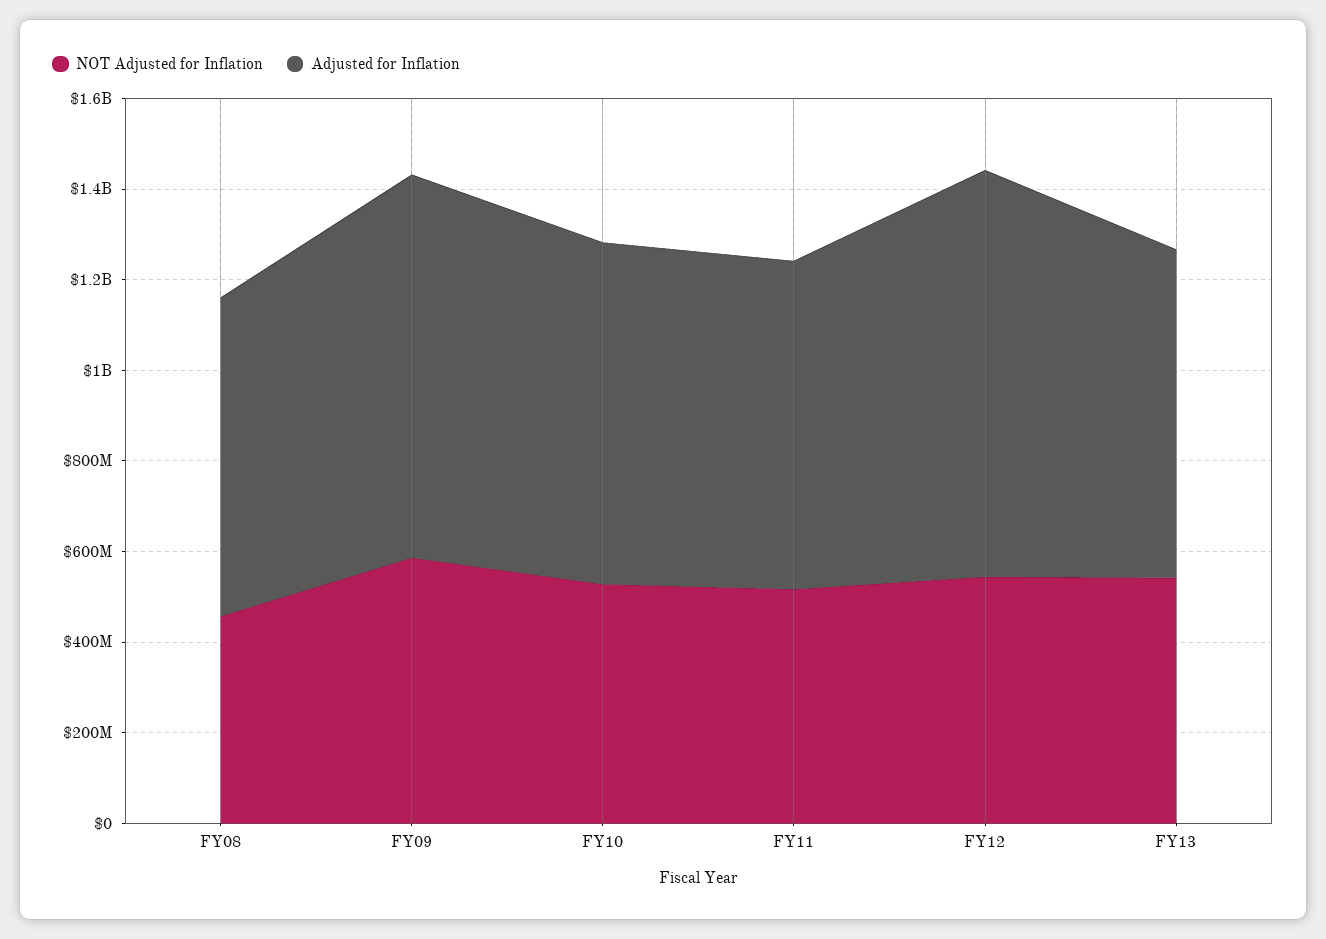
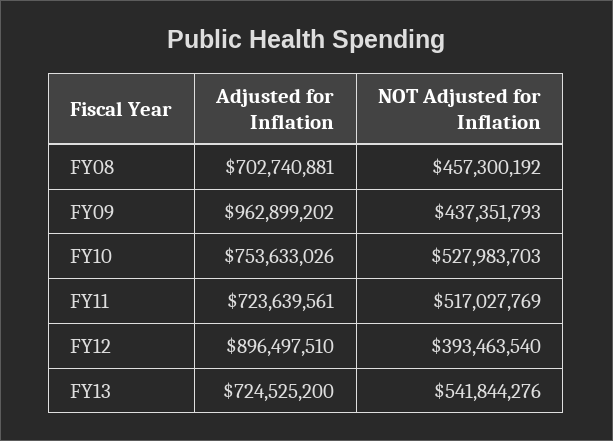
  {
    "NOT Adjusted for Inflation": {
      "FY08": 457300192,
-     "FY09": 600000000,
+     "FY09": 437351793,
      "FY10": 527983703,
      "FY11": 517027769,
-     "FY12": 550000000,
+     "FY12": 393463540,
      "FY13": 541844276
    },
    "Adjusted for Inflation": {
      "FY08": 702740881,
-     "FY09": 850000000,
+     "FY09": 962899202,
      "FY10": 753633026,
      "FY11": 723639561,
      "FY12": 896497510,
      "FY13": 724525200
    }
  }

